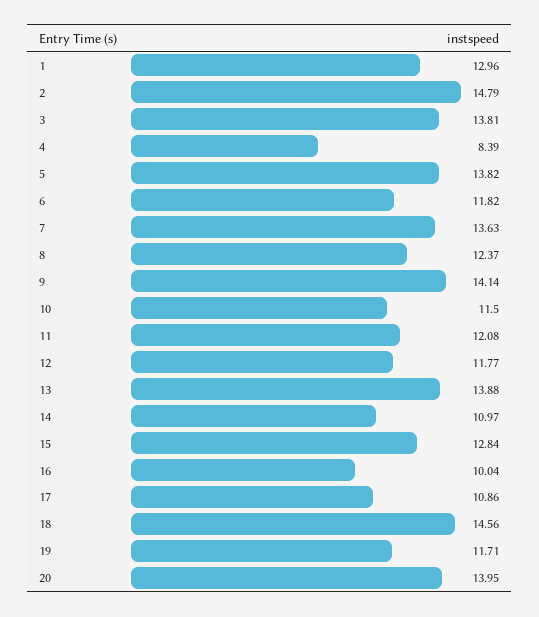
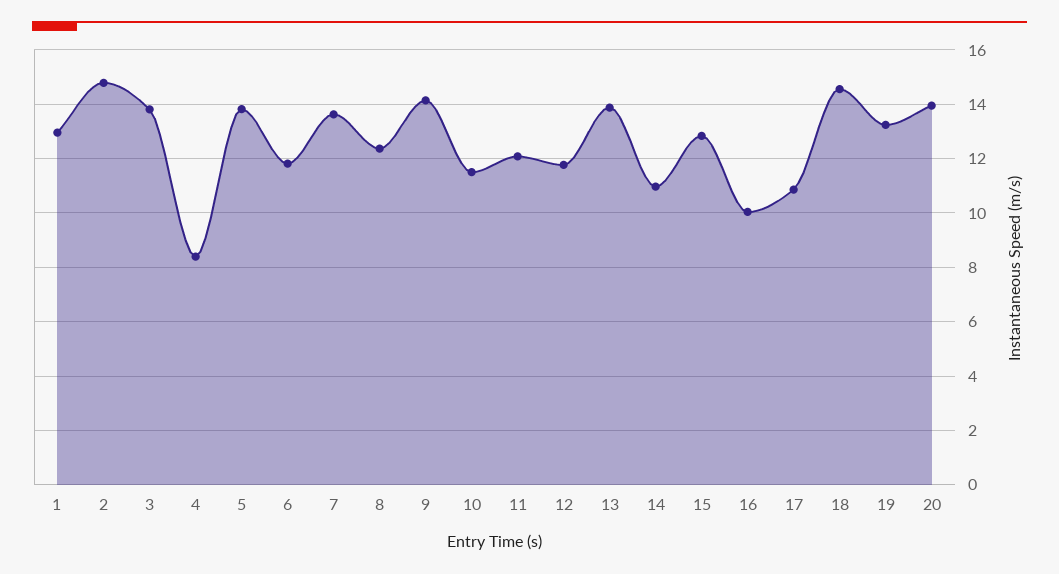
  {
    "1": 12.96,
    "2": 14.79,
    "3": 13.81,
    "4": 8.39,
    "5": 13.82,
    "6": 11.82,
    "7": 13.63,
    "8": 12.37,
    "9": 14.14,
    "10": 11.5,
    "11": 12.08,
    "12": 11.77,
    "13": 13.88,
    "14": 10.97,
    "15": 12.84,
    "16": 10.04,
    "17": 10.86,
    "18": 14.56,
-   "19": 11.71,
+   "19": 13.25,
    "20": 13.95
  }

